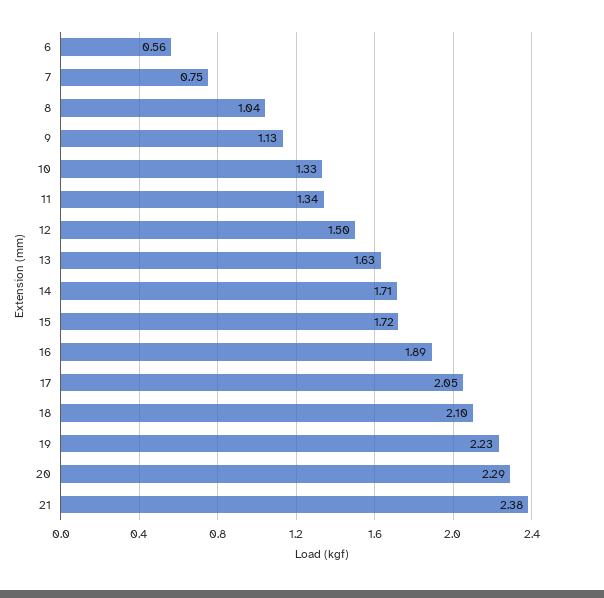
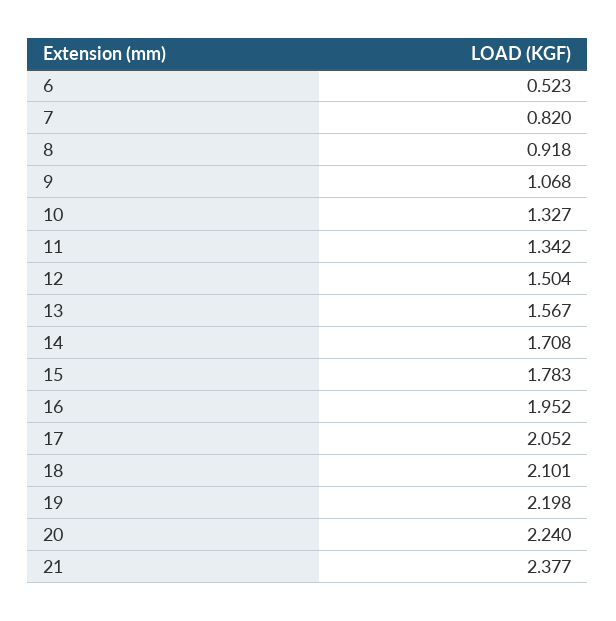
  {
-   "6": 0.56,
+   "6": 0.523,
-   "7": 0.75,
+   "7": 0.82,
-   "8": 1.04,
+   "8": 0.918,
-   "9": 1.13,
+   "9": 1.068,
    "10": 1.327,
    "11": 1.342,
    "12": 1.504,
-   "13": 1.63,
+   "13": 1.567,
    "14": 1.708,
-   "15": 1.72,
+   "15": 1.783,
-   "16": 1.89,
+   "16": 1.952,
    "17": 2.052,
    "18": 2.101,
-   "19": 2.23,
+   "19": 2.198,
-   "20": 2.29,
+   "20": 2.24,
    "21": 2.377
  }

